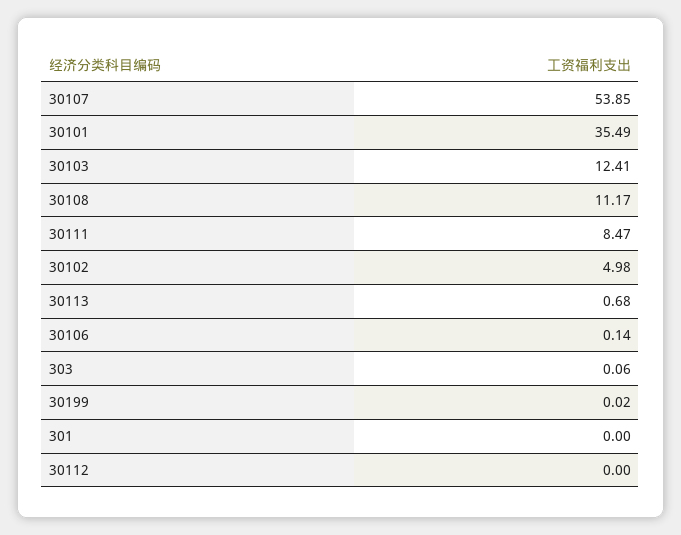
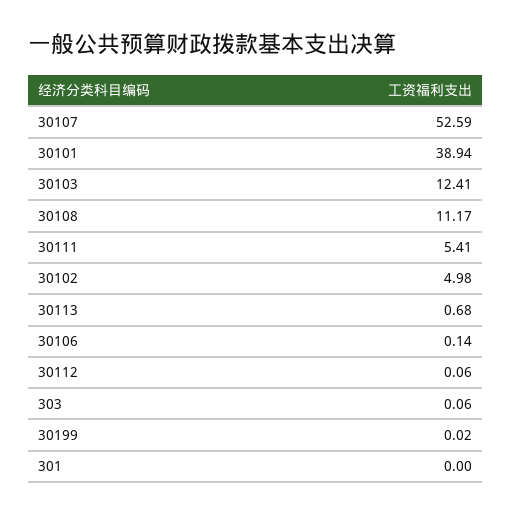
  {
-   "30107": 53.85,
+   "30107": 52.59,
-   "30101": 35.49,
+   "30101": 38.94,
    "30103": 12.41,
    "30108": 11.17,
-   "30111": 8.47,
+   "30111": 5.41,
    "30102": 4.98,
    "30113": 0.68,
    "30106": 0.14,
    "303": 0.06,
    "30199": 0.02,
    "301": 0,
-   "30112": 0
+   "30112": 0.06
  }

